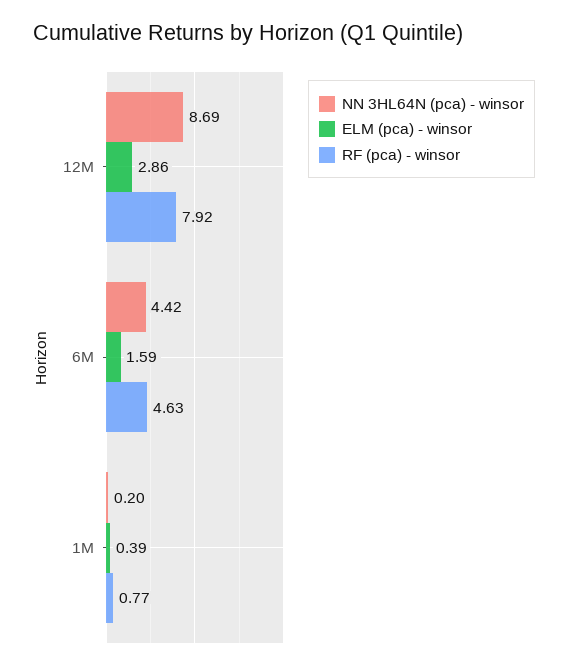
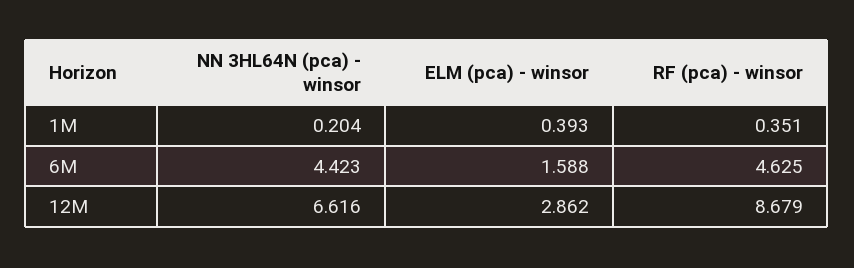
  {
    "NN 3HL64N (pca) - winsor": {
-     "12M": 8.69,
+     "12M": 6.616,
      "6M": 4.423,
      "1M": 0.204
    },
    "ELM (pca) - winsor": {
      "12M": 2.862,
      "6M": 1.588,
      "1M": 0.393
    },
    "RF (pca) - winsor": {
-     "12M": 7.92,
+     "12M": 8.679,
      "6M": 4.625,
-     "1M": 0.77
+     "1M": 0.351
    }
  }

